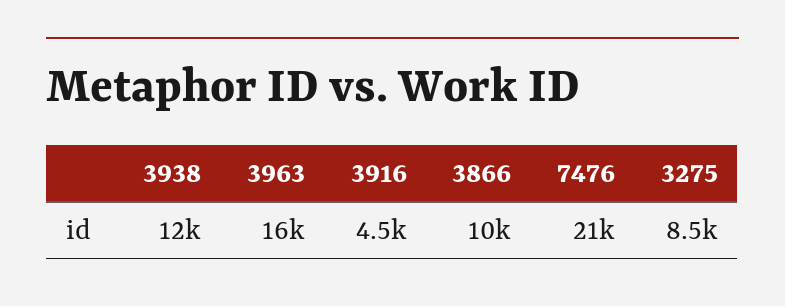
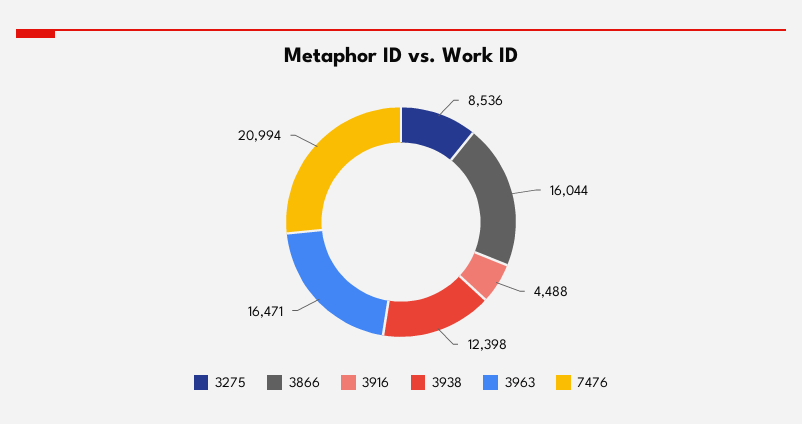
  {
    "3938": 12398,
    "3963": 16471,
    "3916": 4488,
-   "3866": 10000,
+   "3866": 16044,
    "7476": 20994,
    "3275": 8536
  }

